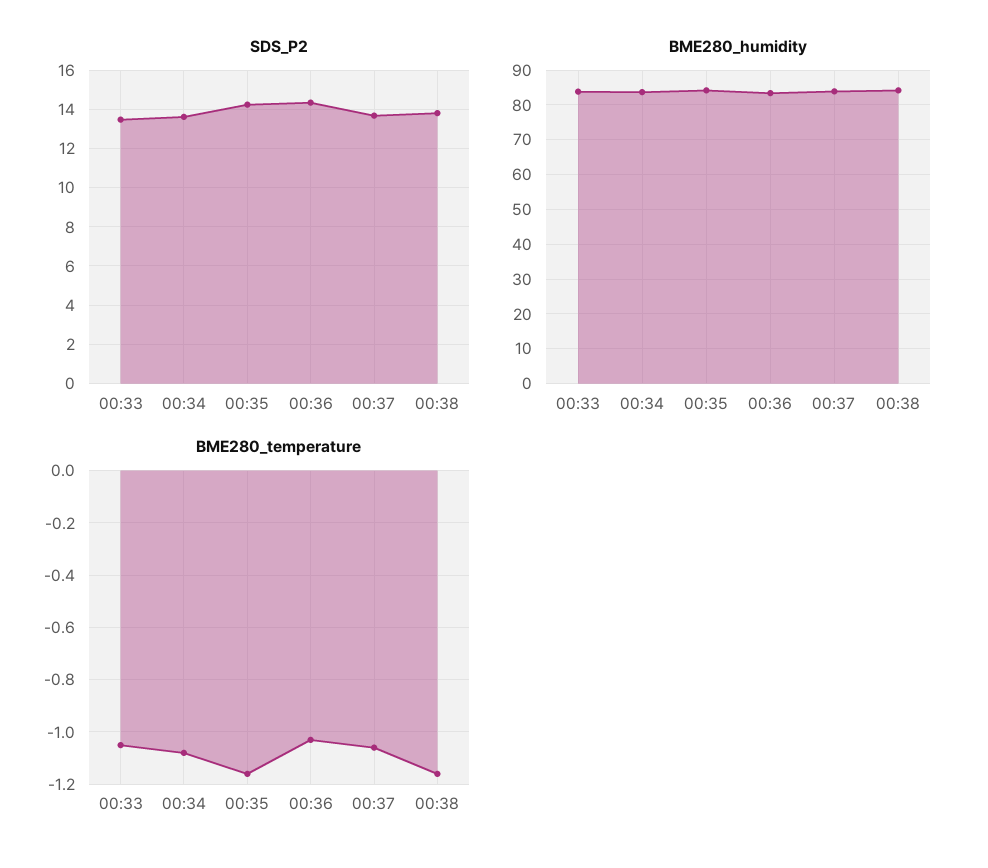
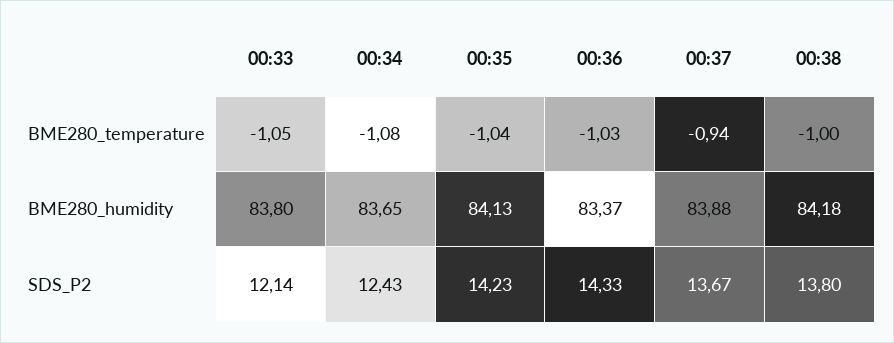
  {
    "SDS_P2": {
-     "00:33": 13.5,
+     "00:33": 12.14,
-     "00:34": 13.5,
+     "00:34": 12.43,
      "00:35": 14.23,
      "00:36": 14.33,
      "00:37": 13.67,
      "00:38": 13.8
    },
    "BME280_humidity": {
      "00:33": 83.8,
      "00:34": 83.65,
      "00:35": 84.13,
      "00:36": 83.37,
      "00:37": 83.88,
      "00:38": 84.18
    },
    "BME280_temperature": {
      "00:33": -1.05,
      "00:34": -1.08,
-     "00:35": -1.15,
+     "00:35": -1.04,
      "00:36": -1.03,
-     "00:37": -1.05,
+     "00:37": -0.94,
-     "00:38": -1.15
+     "00:38": -1
    }
  }

